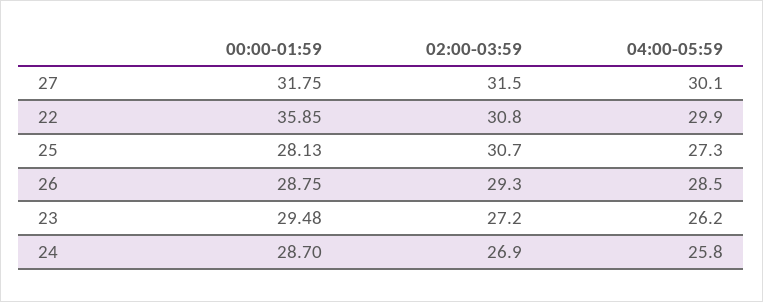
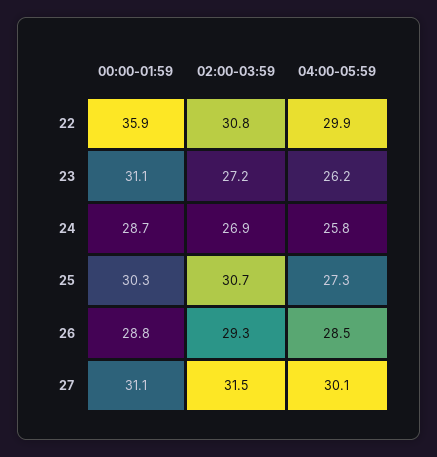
  {
    "00:00-01:59": {
-     "27": 31.75,
+     "27": 31.1,
      "22": 35.85,
-     "25": 28.13,
+     "25": 30.3,
      "26": 28.75,
-     "23": 29.48,
+     "23": 31.1,
      "24": 28.7
    },
    "02:00-03:59": {
      "27": 31.5,
      "22": 30.8,
      "25": 30.7,
      "26": 29.3,
      "23": 27.2,
      "24": 26.9
    },
    "04:00-05:59": {
      "27": 30.1,
      "22": 29.9,
      "25": 27.3,
      "26": 28.5,
      "23": 26.2,
      "24": 25.8
    }
  }

